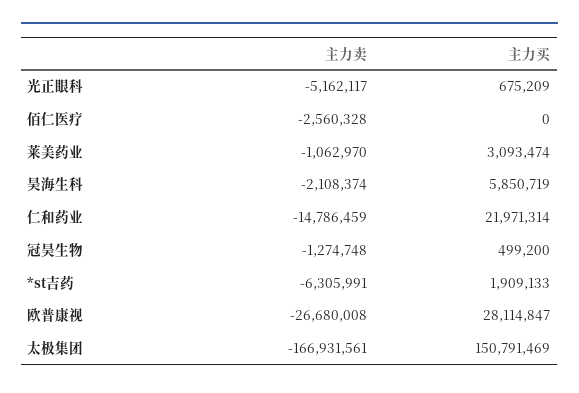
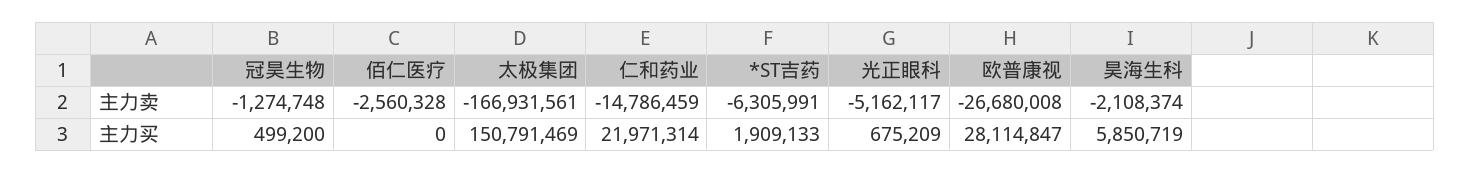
  {
    "主力卖": {
      "光正眼科": -5162117,
      "佰仁医疗": -2560328,
-     "莱美药业": -1062970,
      "昊海生科": -2108374,
      "仁和药业": -14786459,
      "冠昊生物": -1274748,
      "*st吉药": -6305991,
      "欧普康视": -26680008,
      "太极集团": -166931561
    },
    "主力买": {
      "光正眼科": 675209,
      "佰仁医疗": 0,
-     "莱美药业": 3093474,
      "昊海生科": 5850719,
      "仁和药业": 21971314,
      "冠昊生物": 499200,
      "*st吉药": 1909133,
      "欧普康视": 28114847,
      "太极集团": 150791469
    }
  }

